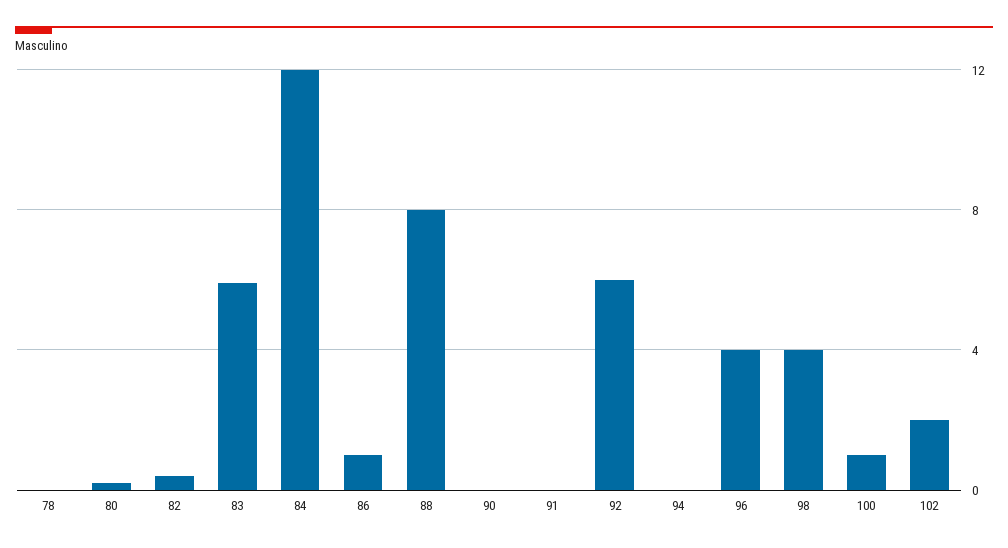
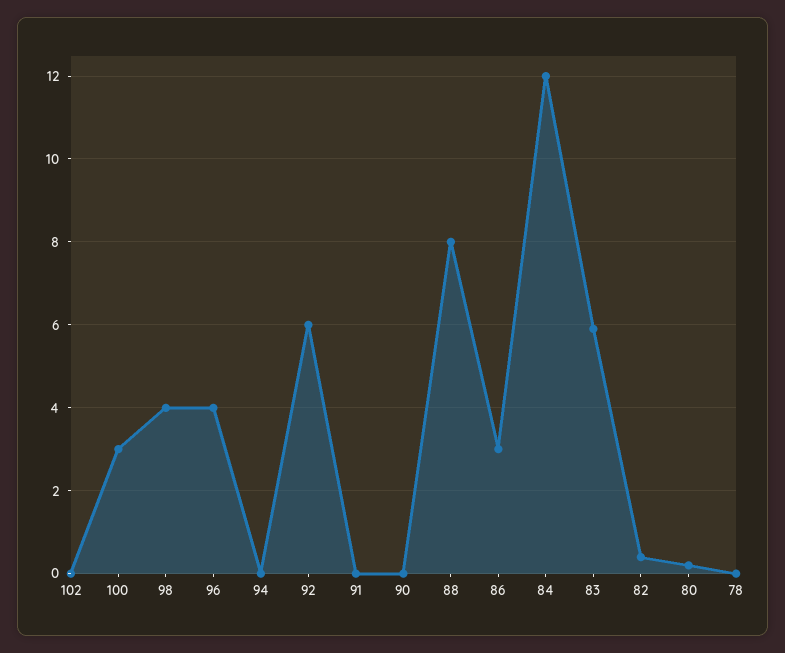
  {
    "78": 0,
    "80": 0,
    "82": 0.5,
    "83": 6,
    "84": 12,
-   "86": 1,
+   "86": 3,
    "88": 8,
    "90": 0,
    "91": 0,
    "92": 6,
    "94": 0,
    "96": 4,
    "98": 4,
-   "100": 1,
+   "100": 3,
-   "102": 2
+   "102": 0
  }

